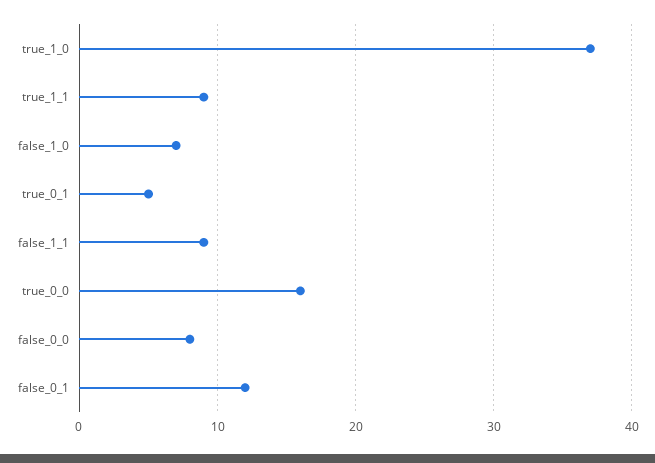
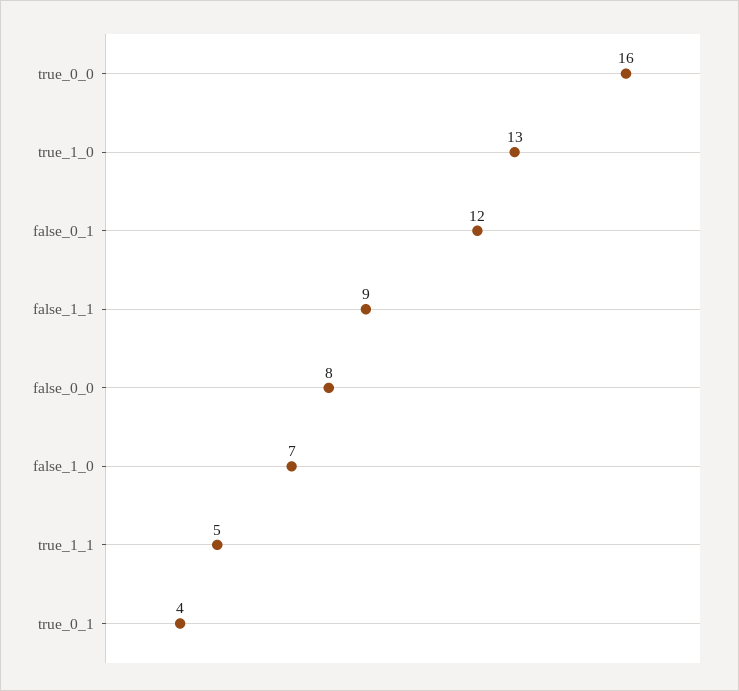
  {
-   "true_1_0": 37,
+   "true_1_0": 13,
-   "true_1_1": 9,
+   "true_1_1": 5,
    "false_1_0": 7,
-   "true_0_1": 5,
+   "true_0_1": 4,
    "false_1_1": 9,
    "true_0_0": 16,
    "false_0_0": 8,
    "false_0_1": 12
  }

